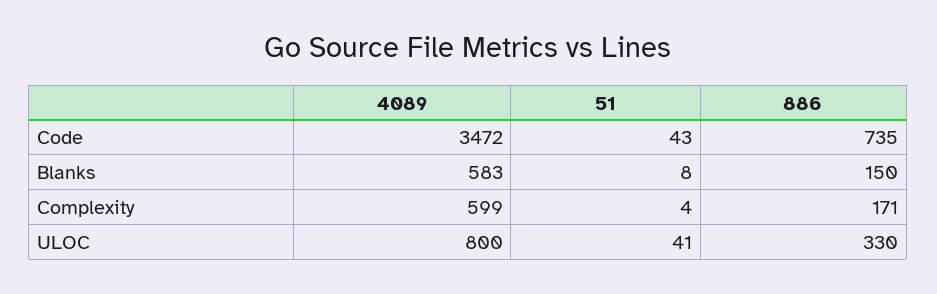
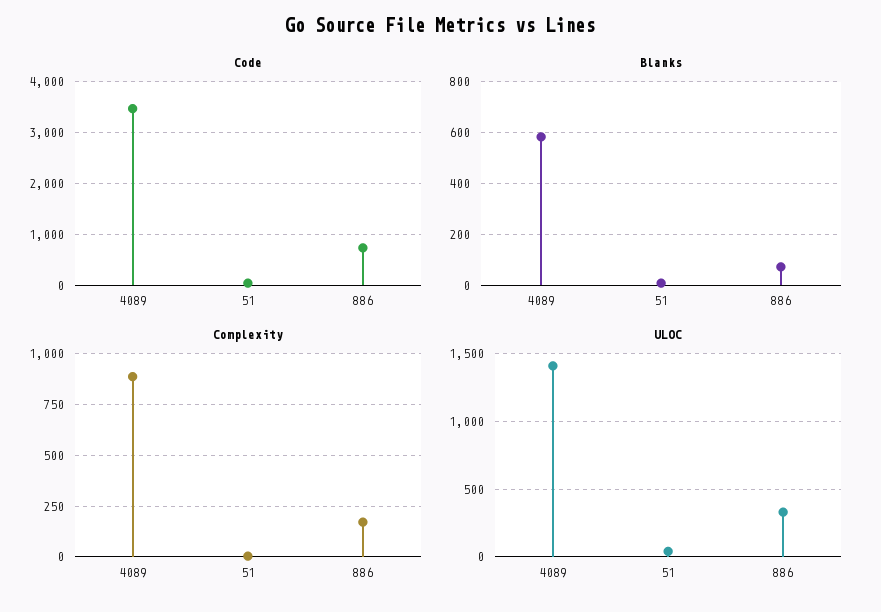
  {
    "Code": {
      "4089": 3472,
      "51": 43,
      "886": 735
    },
    "Blanks": {
      "4089": 583,
      "51": 8,
-     "886": 150
+     "886": 75
    },
    "Complexity": {
-     "4089": 599,
+     "4089": 900,
      "51": 4,
      "886": 171
    },
    "ULOC": {
-     "4089": 800,
+     "4089": 1400,
      "51": 41,
      "886": 330
    }
  }

